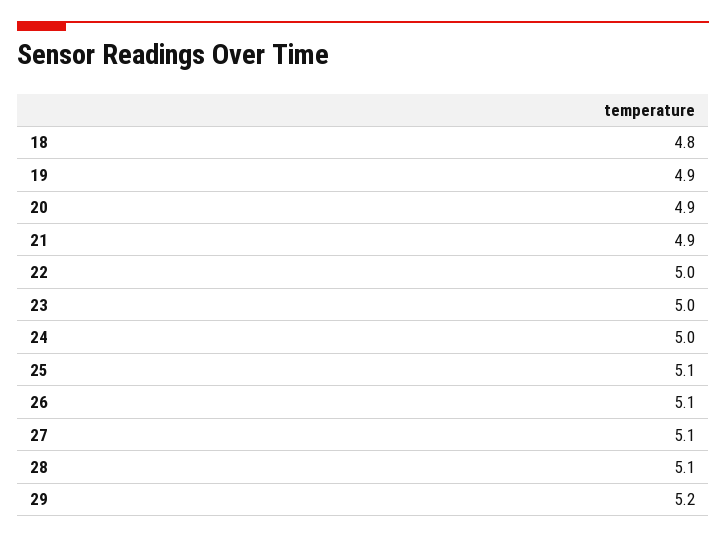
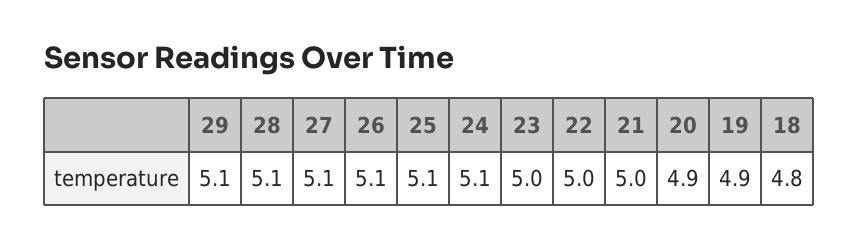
  {
    "18": 4.8,
    "19": 4.9,
    "20": 4.9,
-   "21": 4.9,
+   "21": 5,
    "22": 5,
    "23": 5,
-   "24": 5,
+   "24": 5.1,
    "25": 5.1,
    "26": 5.1,
    "27": 5.1,
    "28": 5.1,
-   "29": 5.2
+   "29": 5.1
  }

